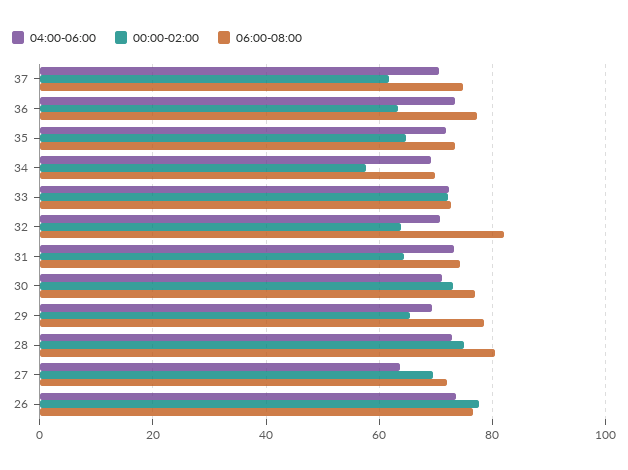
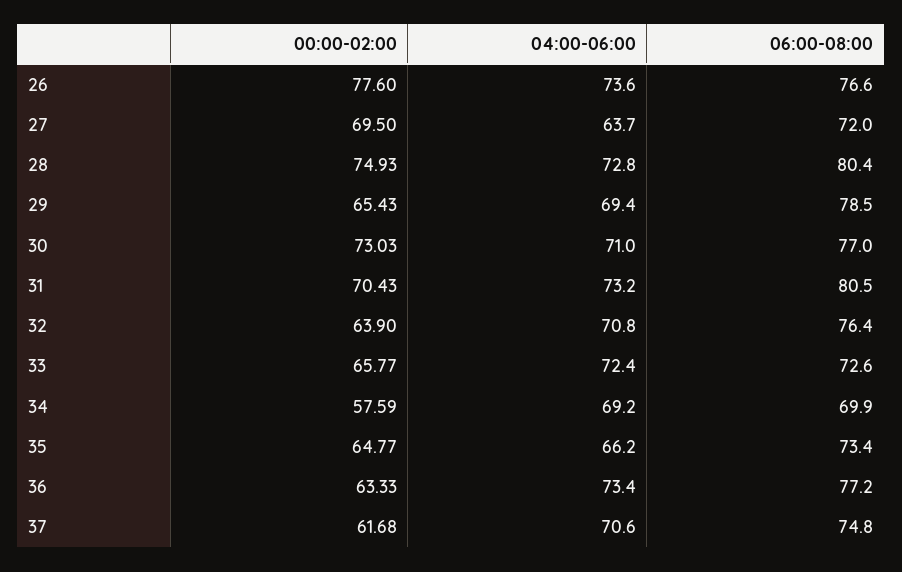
  {
    "04:00-06:00": {
      "37": 70.6,
      "36": 73.4,
-     "35": 72,
+     "35": 66.2,
      "34": 69.2,
      "33": 72.4,
      "32": 70.8,
      "31": 73.2,
      "30": 71,
      "29": 69.4,
      "28": 72.8,
      "27": 63.7,
      "26": 73.6
    },
    "00:00-02:00": {
      "37": 61.68,
      "36": 63.33,
      "35": 64.77,
      "34": 57.59,
-     "33": 72,
+     "33": 65.77,
      "32": 63.9,
-     "31": 64,
+     "31": 70.43,
      "30": 73.03,
      "29": 65.43,
      "28": 74.93,
      "27": 69.5,
      "26": 77.6
    },
    "06:00-08:00": {
      "37": 74.8,
      "36": 77.2,
      "35": 73.4,
      "34": 69.9,
      "33": 72.6,
-     "32": 82,
+     "32": 76.4,
-     "31": 74,
+     "31": 80.5,
      "30": 77,
      "29": 78.5,
      "28": 80.4,
      "27": 72,
      "26": 76.6
    }
  }

